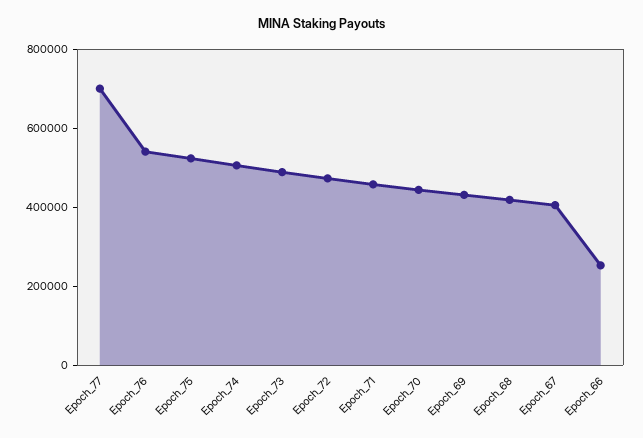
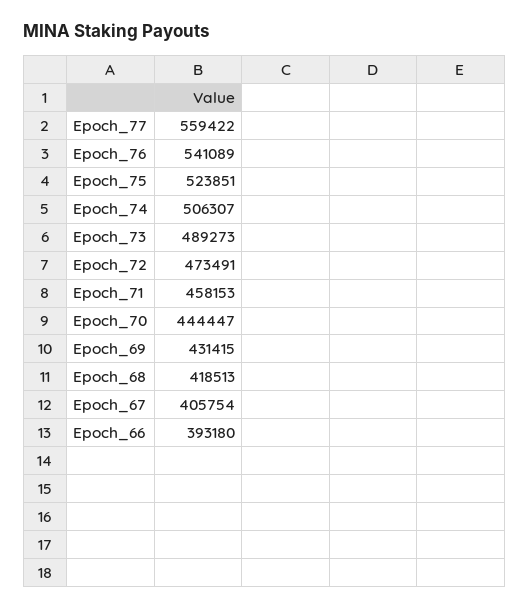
  {
-   "Epoch_77": 700000,
+   "Epoch_77": 559422,
    "Epoch_76": 541089,
    "Epoch_75": 523851,
    "Epoch_74": 506307,
    "Epoch_73": 489273,
    "Epoch_72": 473491,
    "Epoch_71": 458153,
    "Epoch_70": 444447,
    "Epoch_69": 431415,
    "Epoch_68": 418513,
    "Epoch_67": 405754,
-   "Epoch_66": 250000
+   "Epoch_66": 393180
  }

